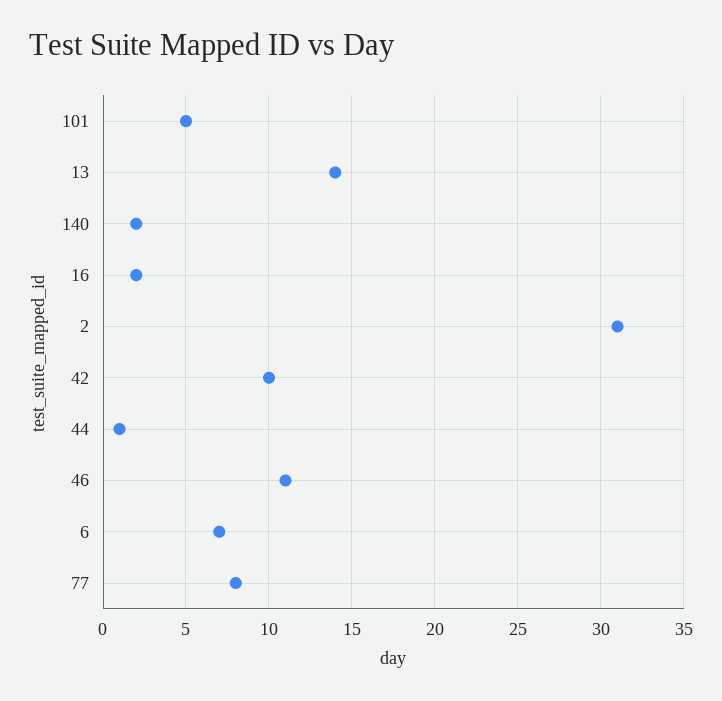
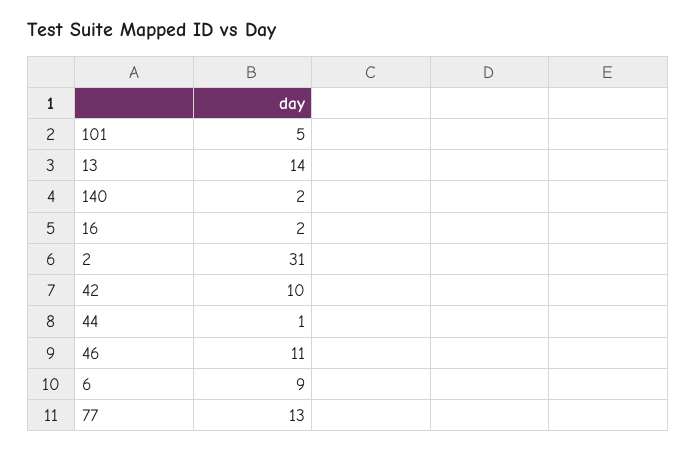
  {
    "101": 5,
    "13": 14,
    "140": 2,
    "16": 2,
    "2": 31,
    "42": 10,
    "44": 1,
    "46": 11,
-   "6": 7,
+   "6": 9,
-   "77": 8
+   "77": 13
  }

